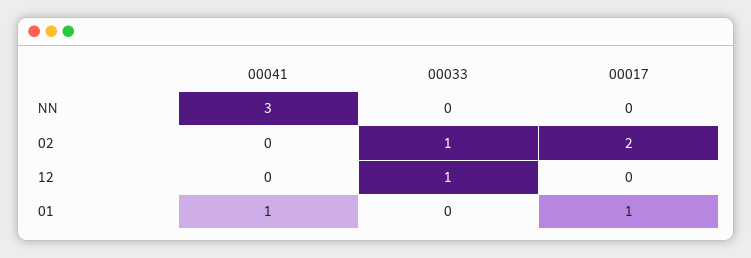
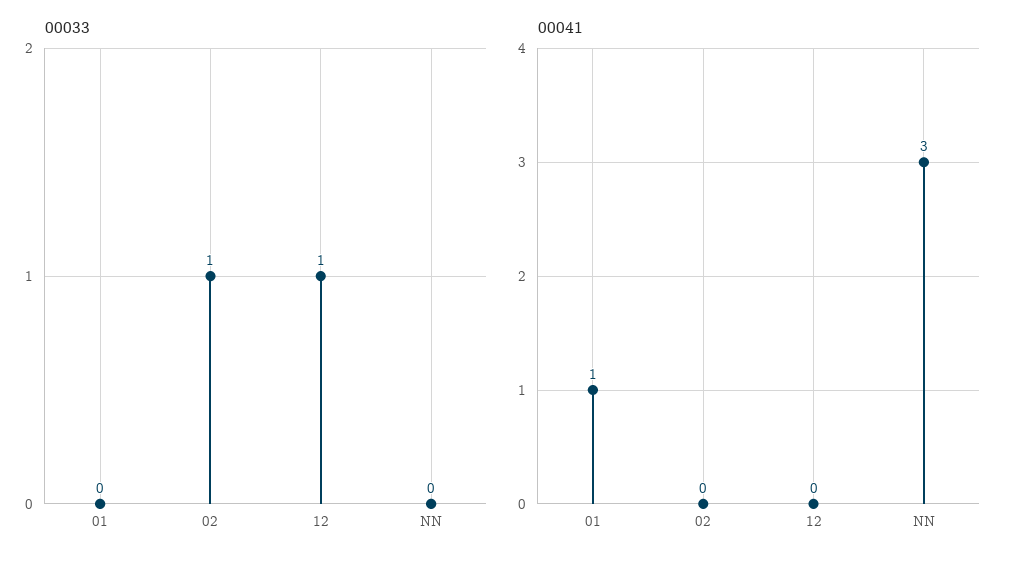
  {
    "00041": {
      "NN": 3,
      "02": 0,
      "12": 0,
      "01": 1
    },
    "00033": {
      "NN": 0,
      "02": 1,
      "12": 1,
      "01": 0
-   },
+   }
-   "00017": {
-     "NN": 0,
-     "02": 2,
-     "12": 0,
-     "01": 1
-   }
  }

